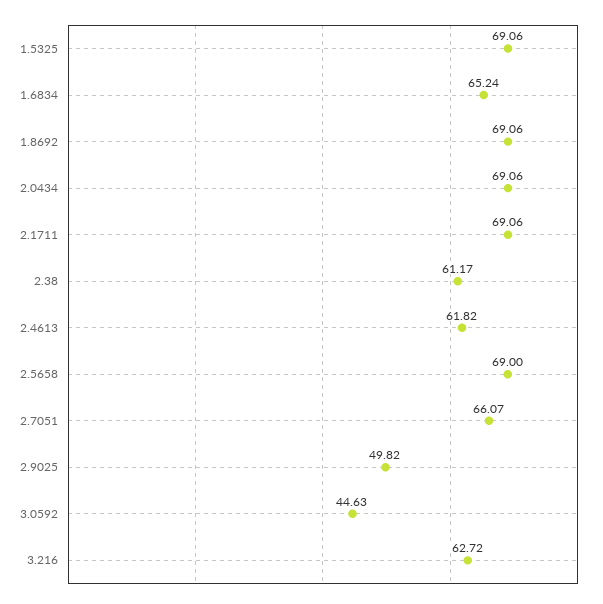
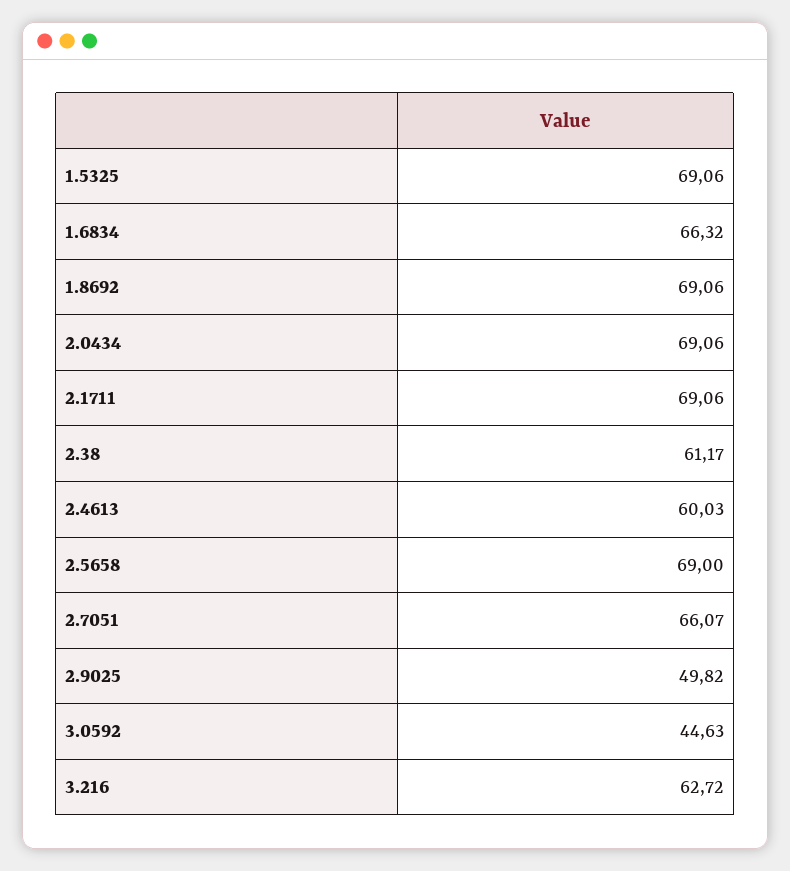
  {
    "1.5325": 69.06,
-   "1.6834": 65.24,
+   "1.6834": 66.32,
    "1.8692": 69.06,
    "2.0434": 69.06,
    "2.1711": 69.06,
    "2.38": 61.17,
-   "2.4613": 61.82,
+   "2.4613": 60.03,
    "2.5658": 69,
    "2.7051": 66.07,
    "2.9025": 49.82,
    "3.0592": 44.63,
    "3.216": 62.72
  }

